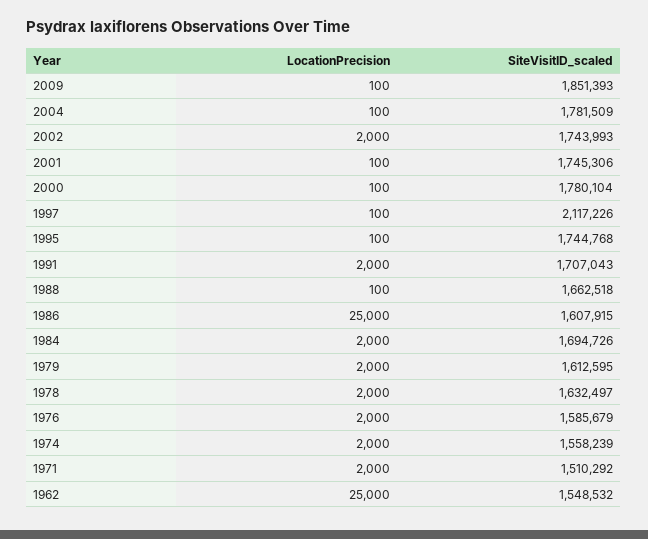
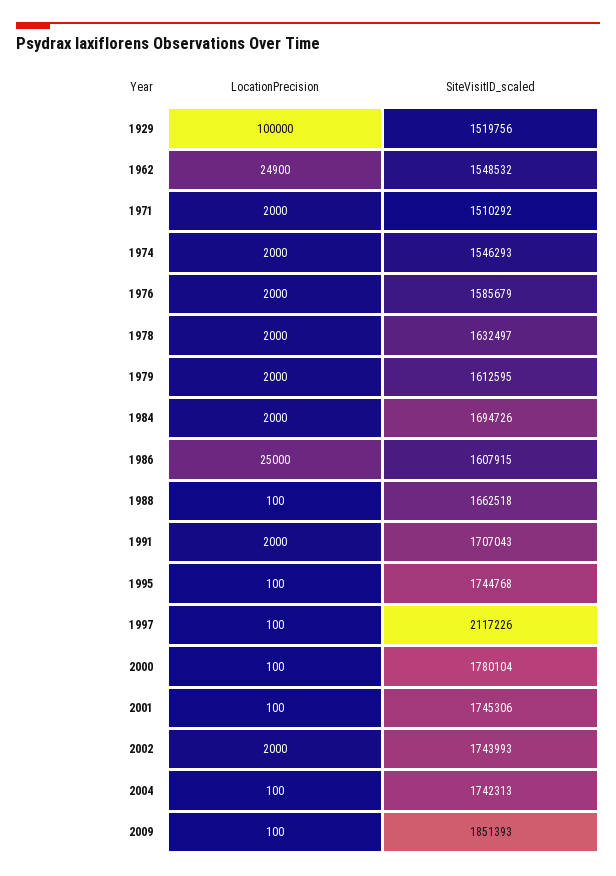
  {
    "LocationPrecision": {
      "2009": 100,
      "2004": 100,
      "2002": 2000,
      "2001": 100,
      "2000": 100,
      "1997": 100,
      "1995": 100,
      "1991": 2000,
      "1988": 100,
      "1986": 25000,
      "1984": 2000,
      "1979": 2000,
      "1978": 2000,
      "1976": 2000,
      "1974": 2000,
      "1971": 2000,
-     "1962": 25000
+     "1962": 24900,
+     "1929": 100000
    },
    "SiteVisitID_scaled": {
      "2009": 1851393,
-     "2004": 1781509,
+     "2004": 1742313,
      "2002": 1743993,
      "2001": 1745306,
      "2000": 1780104,
      "1997": 2117226,
      "1995": 1744768,
      "1991": 1707043,
      "1988": 1662518,
      "1986": 1607915,
      "1984": 1694726,
      "1979": 1612595,
      "1978": 1632497,
      "1976": 1585679,
-     "1974": 1558239,
+     "1974": 1546293,
      "1971": 1510292,
-     "1962": 1548532
+     "1962": 1548532,
+     "1929": 1519756
    }
  }

